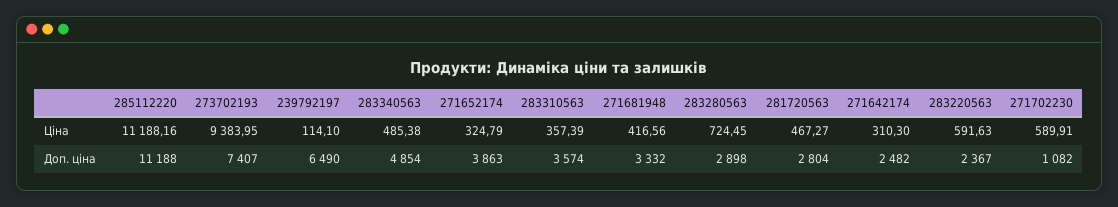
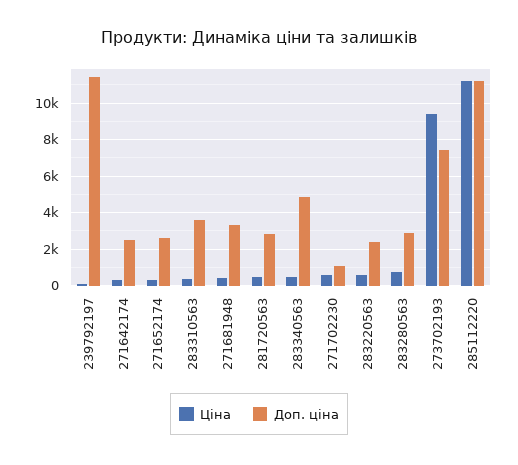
  {
    "Ціна": {
      "285112220": 11188.16,
      "273702193": 9383.95,
      "239792197": 114.1,
      "283340563": 485.38,
      "271652174": 324.79,
      "283310563": 357.39,
      "271681948": 416.56,
      "283280563": 724.45,
      "281720563": 467.27,
      "271642174": 310.3,
      "283220563": 591.63,
      "271702230": 589.91
    },
    "Доп. ціна": {
      "285112220": 11188,
      "273702193": 7407,
-     "239792197": 6490,
+     "239792197": 11500,
      "283340563": 4854,
-     "271652174": 3863,
+     "271652174": 2500,
      "283310563": 3574,
      "271681948": 3332,
      "283280563": 2898,
      "281720563": 2804,
      "271642174": 2482,
      "283220563": 2367,
      "271702230": 1082
    }
  }

